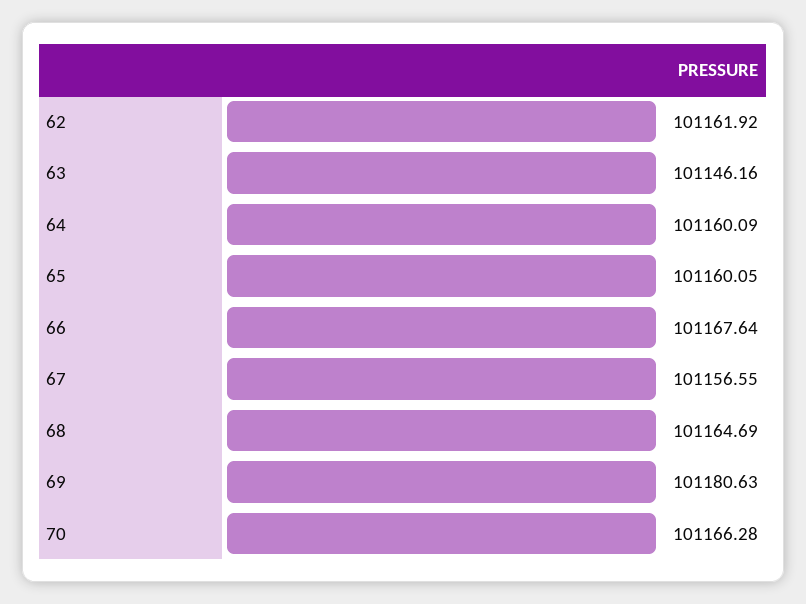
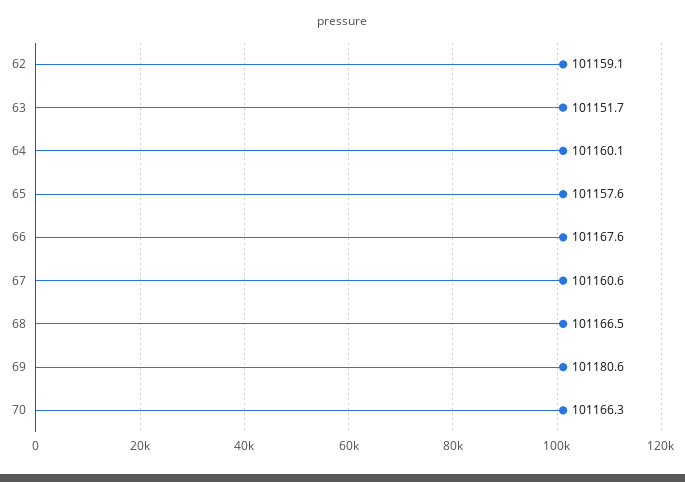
  {
-   "62": 101161.92,
+   "62": 101159.1,
-   "63": 101146.16,
+   "63": 101151.7,
    "64": 101160.09,
-   "65": 101160.05,
+   "65": 101157.6,
    "66": 101167.64,
-   "67": 101156.55,
+   "67": 101160.6,
-   "68": 101164.69,
+   "68": 101166.5,
    "69": 101180.63,
    "70": 101166.28
  }

